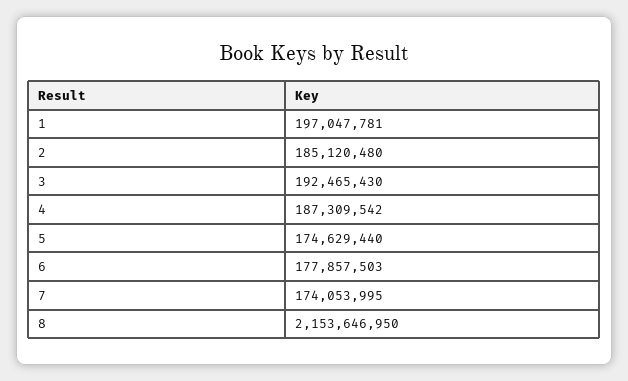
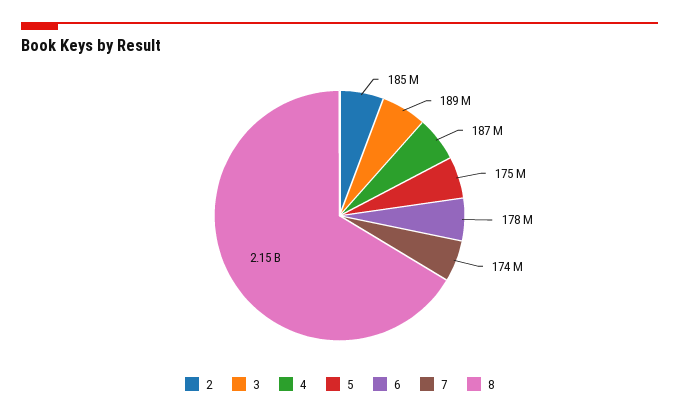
  {
-   "1": 197047781,
    "2": 185120480,
-   "3": 192465430,
+   "3": 189000000,
    "4": 187309542,
    "5": 174629440,
    "6": 177857503,
    "7": 174053995,
    "8": 2153646950
  }

